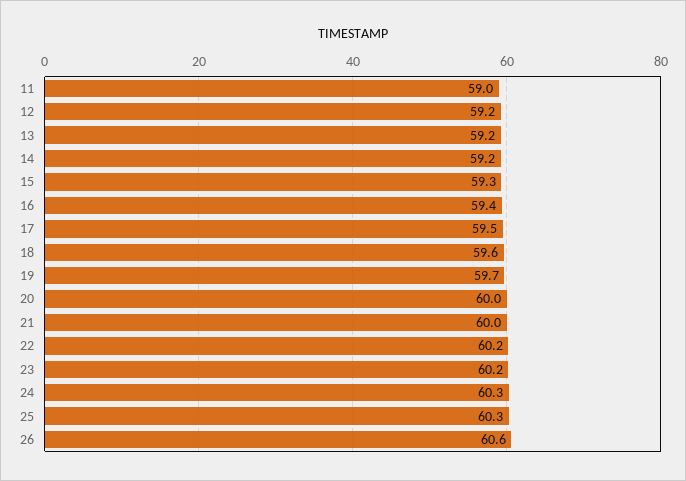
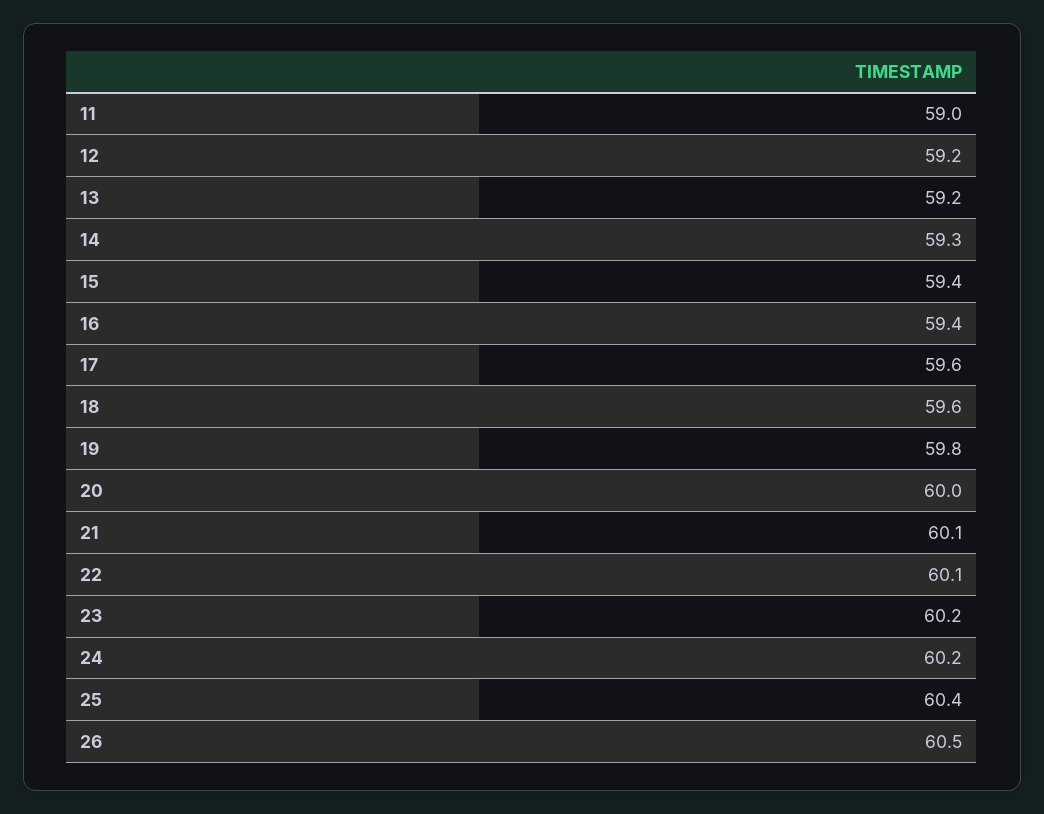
  {
    "11": 59,
    "12": 59.2,
    "13": 59.2,
-   "14": 59.2,
+   "14": 59.3,
-   "15": 59.3,
+   "15": 59.4,
    "16": 59.4,
-   "17": 59.5,
+   "17": 59.6,
    "18": 59.6,
-   "19": 59.7,
+   "19": 59.8,
    "20": 60,
-   "21": 60,
+   "21": 60.1,
-   "22": 60.2,
+   "22": 60.1,
    "23": 60.2,
-   "24": 60.3,
+   "24": 60.2,
-   "25": 60.3,
+   "25": 60.4,
-   "26": 60.6
+   "26": 60.5
  }

